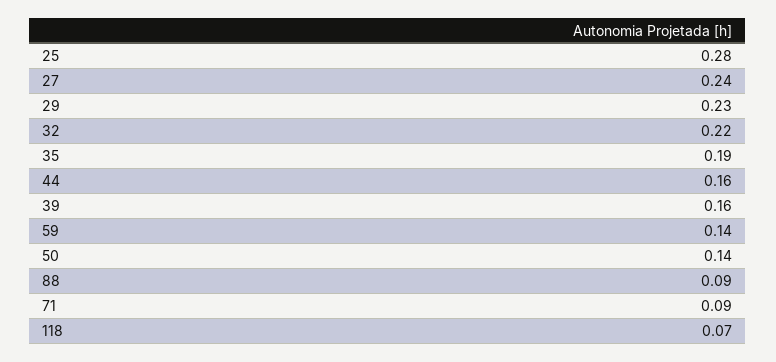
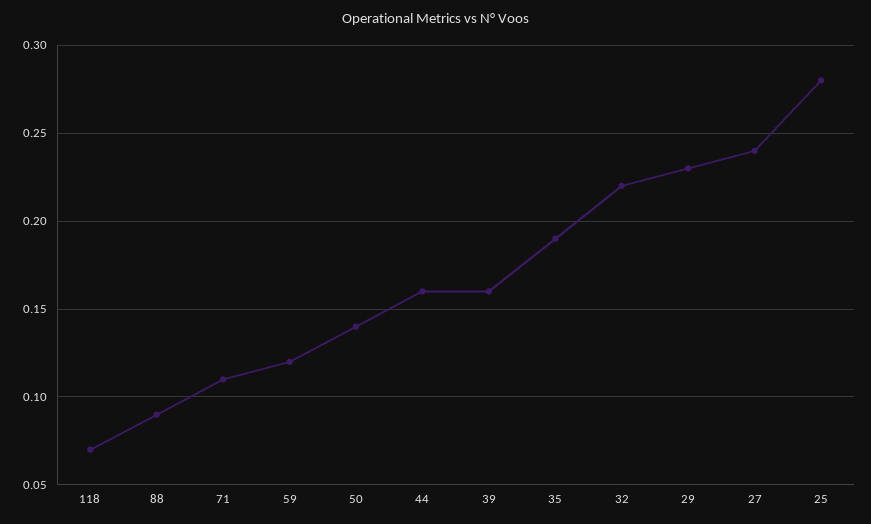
  {
    "25": 0.28,
    "27": 0.24,
    "29": 0.23,
    "32": 0.22,
    "35": 0.19,
    "44": 0.16,
    "39": 0.16,
-   "59": 0.14,
+   "59": 0.12,
    "50": 0.14,
    "88": 0.09,
-   "71": 0.09,
+   "71": 0.11,
    "118": 0.07
  }

